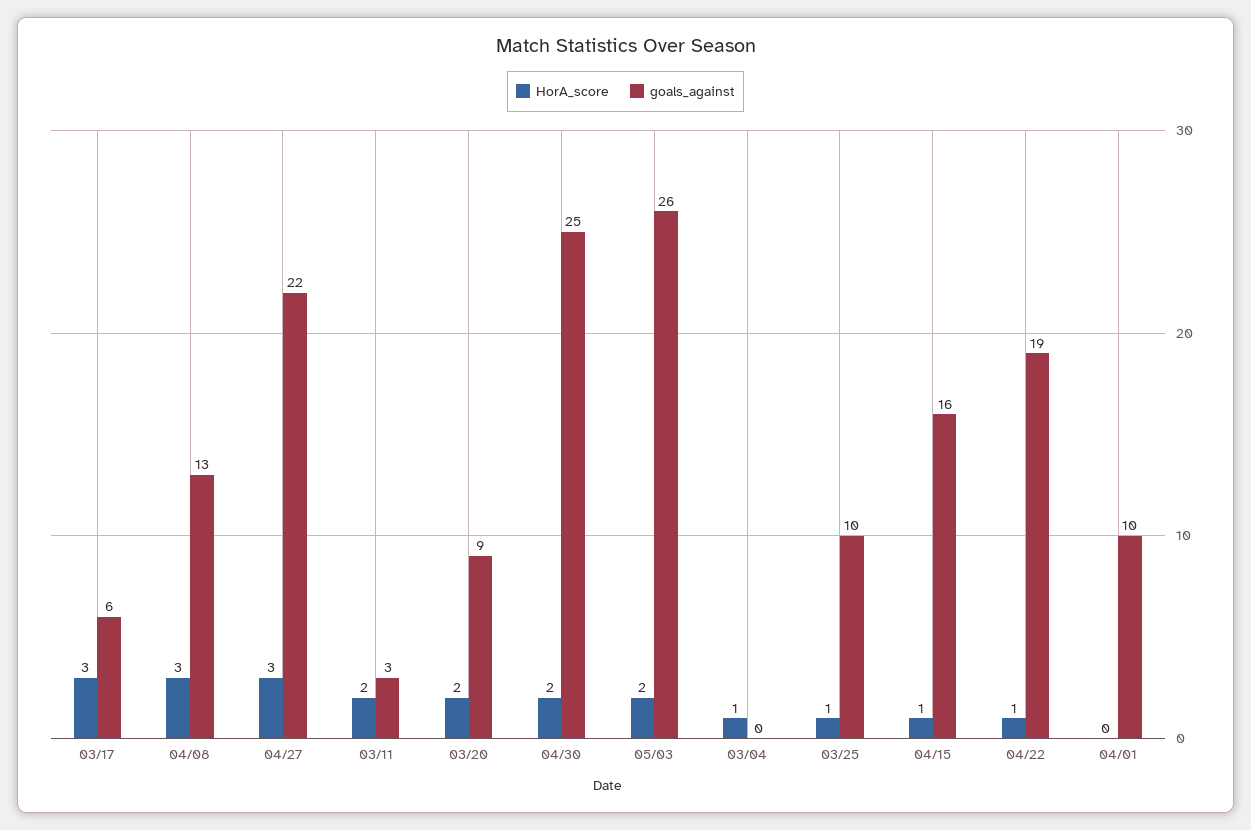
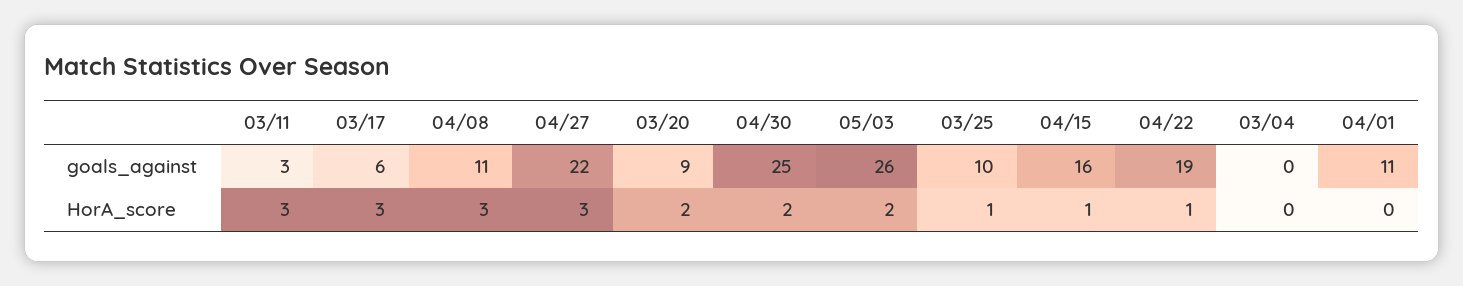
  {
    "HorA_score": {
      "03/17": 3,
      "04/08": 3,
      "04/27": 3,
-     "03/11": 2,
+     "03/11": 3,
      "03/20": 2,
      "04/30": 2,
      "05/03": 2,
-     "03/04": 1,
+     "03/04": 0,
      "03/25": 1,
      "04/15": 1,
      "04/22": 1,
      "04/01": 0
    },
    "goals_against": {
      "03/17": 6,
-     "04/08": 13,
+     "04/08": 11,
      "04/27": 22,
      "03/11": 3,
      "03/20": 9,
      "04/30": 25,
      "05/03": 26,
      "03/04": 0,
      "03/25": 10,
      "04/15": 16,
      "04/22": 19,
-     "04/01": 10
+     "04/01": 11
    }
  }

